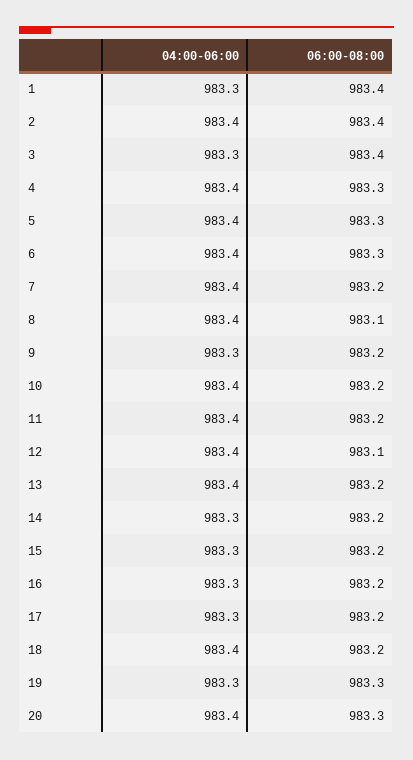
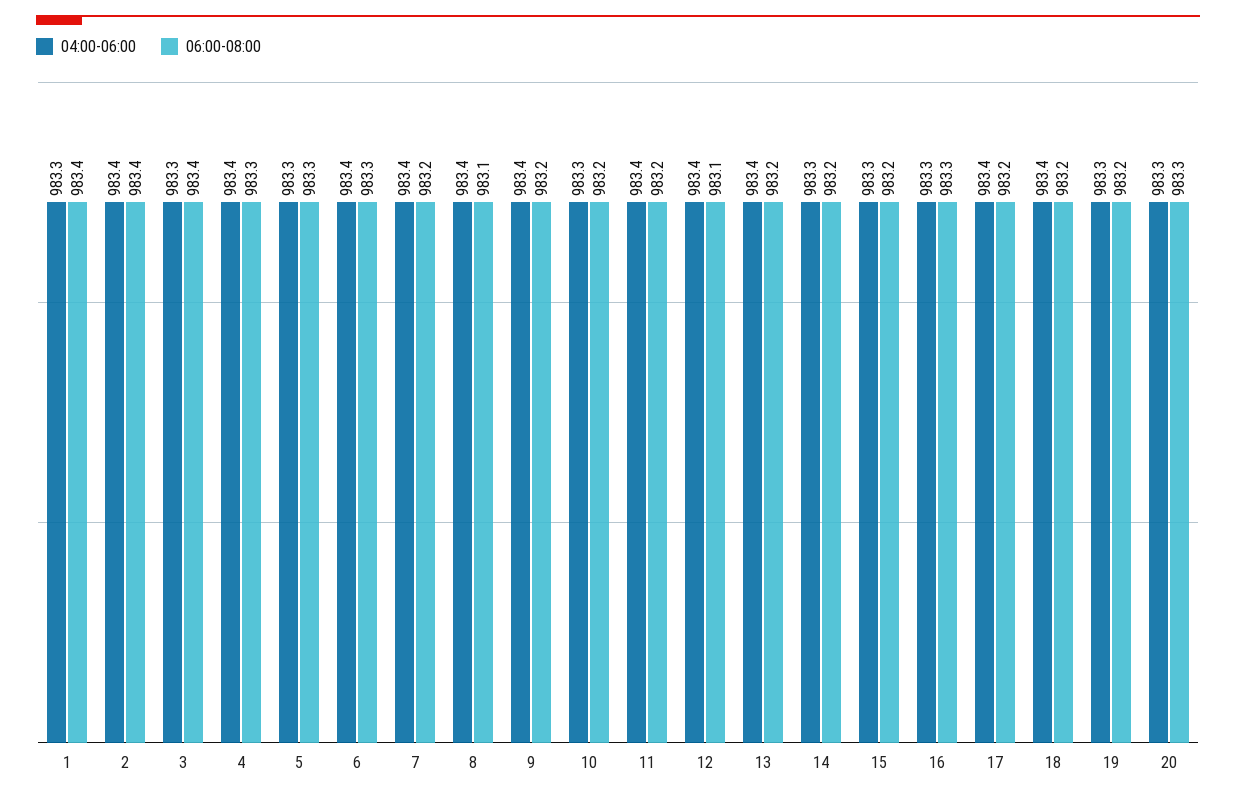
  {
    "04:00-06:00": {
      "1": 983.3,
      "2": 983.4,
      "3": 983.3,
      "4": 983.4,
-     "5": 983.4,
+     "5": 983.3,
      "6": 983.4,
      "7": 983.4,
      "8": 983.4,
-     "9": 983.3,
+     "9": 983.4,
-     "10": 983.4,
+     "10": 983.3,
      "11": 983.4,
      "12": 983.4,
      "13": 983.4,
      "14": 983.3,
      "15": 983.3,
      "16": 983.3,
-     "17": 983.3,
+     "17": 983.4,
      "18": 983.4,
      "19": 983.3,
-     "20": 983.4
+     "20": 983.3
    },
    "06:00-08:00": {
      "1": 983.4,
      "2": 983.4,
      "3": 983.4,
      "4": 983.3,
      "5": 983.3,
      "6": 983.3,
      "7": 983.2,
      "8": 983.1,
      "9": 983.2,
      "10": 983.2,
      "11": 983.2,
      "12": 983.1,
      "13": 983.2,
      "14": 983.2,
      "15": 983.2,
-     "16": 983.2,
+     "16": 983.3,
      "17": 983.2,
      "18": 983.2,
-     "19": 983.3,
+     "19": 983.2,
      "20": 983.3
    }
  }

